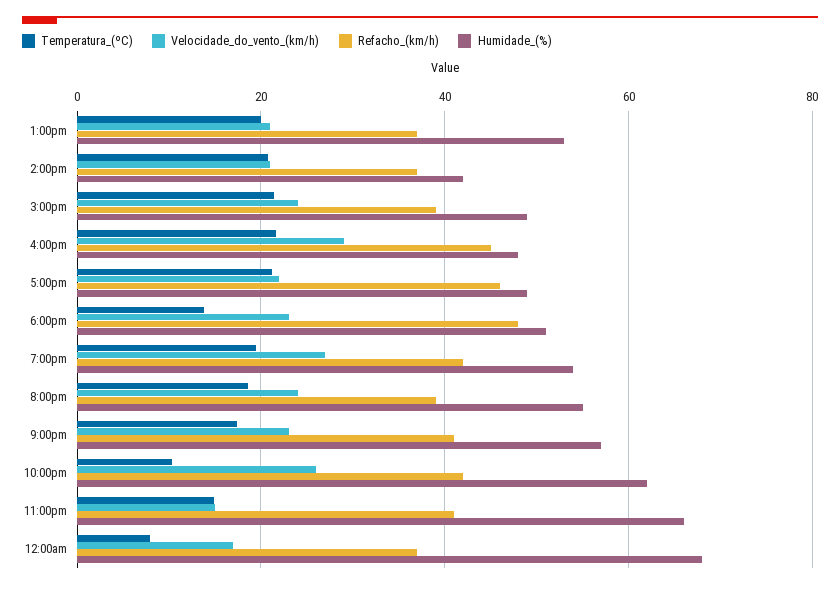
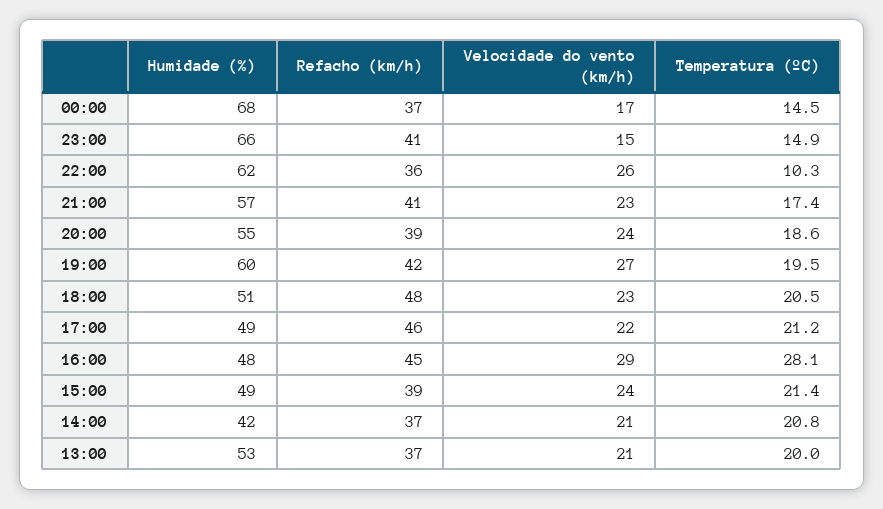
  {
    "Temperatura_(ºC)": {
      "1:00pm": 20,
      "2:00pm": 20.8,
      "3:00pm": 21.4,
-     "4:00pm": 22,
+     "4:00pm": 28.1,
      "5:00pm": 21.2,
-     "6:00pm": 14,
+     "6:00pm": 20.5,
      "7:00pm": 19.5,
      "8:00pm": 18.6,
      "9:00pm": 17.4,
      "10:00pm": 10.3,
      "11:00pm": 14.9,
-     "12:00am": 8
+     "12:00am": 14.5
    },
    "Velocidade_do_vento_(km/h)": {
      "1:00pm": 21,
      "2:00pm": 21,
      "3:00pm": 24,
      "4:00pm": 29,
      "5:00pm": 22,
      "6:00pm": 23,
      "7:00pm": 27,
      "8:00pm": 24,
      "9:00pm": 23,
      "10:00pm": 26,
      "11:00pm": 15,
      "12:00am": 17
    },
    "Refacho_(km/h)": {
      "1:00pm": 37,
      "2:00pm": 37,
      "3:00pm": 39,
      "4:00pm": 45,
      "5:00pm": 46,
      "6:00pm": 48,
      "7:00pm": 42,
      "8:00pm": 39,
      "9:00pm": 41,
-     "10:00pm": 42,
+     "10:00pm": 36,
      "11:00pm": 41,
      "12:00am": 37
    },
    "Humidade_(%)": {
      "1:00pm": 53,
      "2:00pm": 42,
      "3:00pm": 49,
      "4:00pm": 48,
      "5:00pm": 49,
      "6:00pm": 51,
-     "7:00pm": 54,
+     "7:00pm": 60,
      "8:00pm": 55,
      "9:00pm": 57,
      "10:00pm": 62,
      "11:00pm": 66,
      "12:00am": 68
    }
  }

